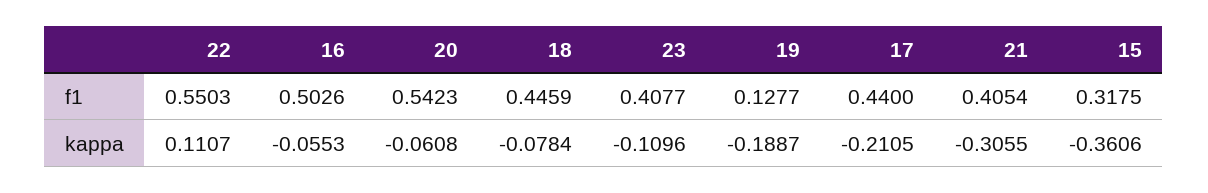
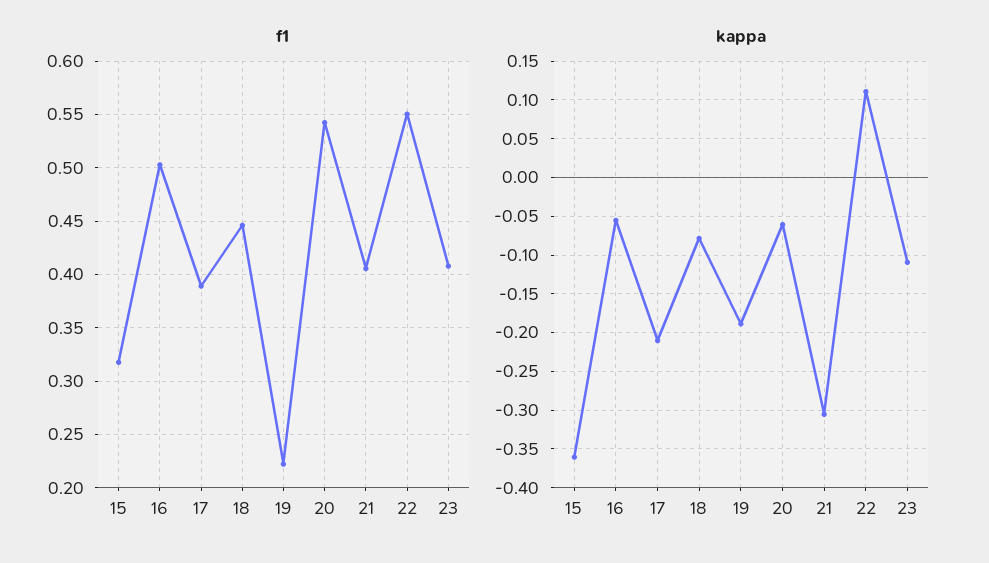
  {
    "f1": {
      "22": 0.5503,
      "16": 0.5026,
      "20": 0.5423,
      "18": 0.4459,
      "23": 0.4077,
-     "19": 0.1277,
+     "19": 0.22,
-     "17": 0.44,
+     "17": 0.39,
      "21": 0.4054,
      "15": 0.3175
    },
    "kappa": {
      "22": 0.1107,
      "16": -0.0553,
      "20": -0.0608,
      "18": -0.0784,
      "23": -0.1096,
      "19": -0.1887,
      "17": -0.2105,
      "21": -0.3055,
      "15": -0.3606
    }
  }

